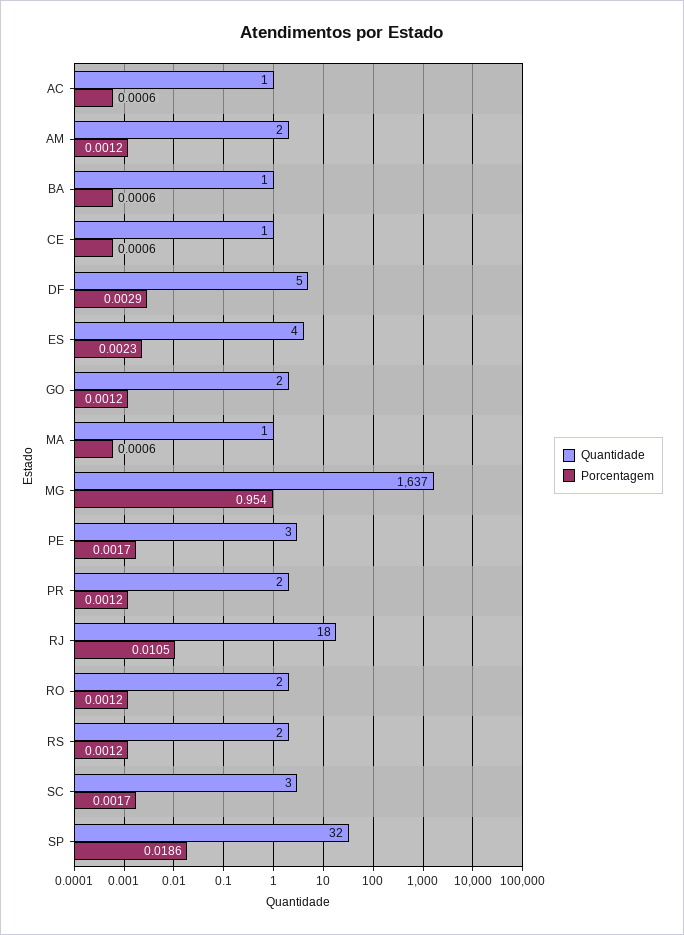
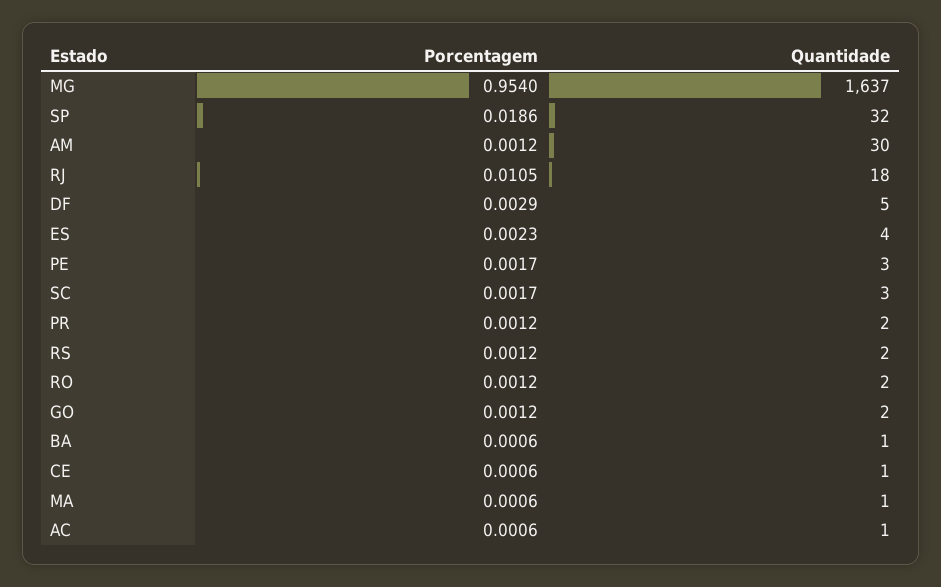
  {
    "Quantidade": {
      "AC": 1,
-     "AM": 2,
+     "AM": 30,
      "BA": 1,
      "CE": 1,
      "DF": 5,
      "ES": 4,
      "GO": 2,
      "MA": 1,
      "MG": 1637,
      "PE": 3,
      "PR": 2,
      "RJ": 18,
      "RO": 2,
      "RS": 2,
      "SC": 3,
      "SP": 32
    },
    "Porcentagem": {
      "AC": 0.0006,
      "AM": 0.0012,
      "BA": 0.0006,
      "CE": 0.0006,
      "DF": 0.0029,
      "ES": 0.0023,
      "GO": 0.0012,
      "MA": 0.0006,
      "MG": 0.954,
      "PE": 0.0017,
      "PR": 0.0012,
      "RJ": 0.0105,
      "RO": 0.0012,
      "RS": 0.0012,
      "SC": 0.0017,
      "SP": 0.0186
    }
  }

